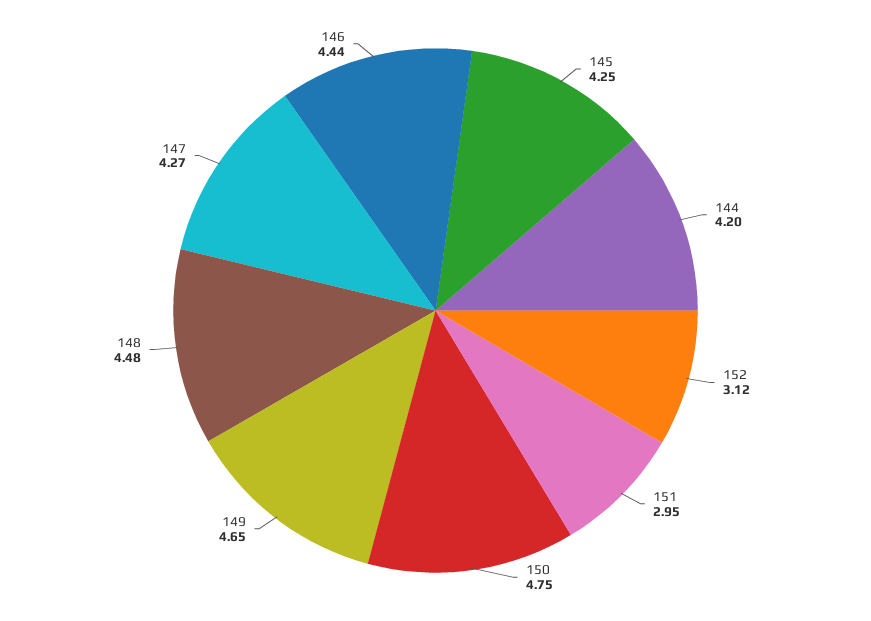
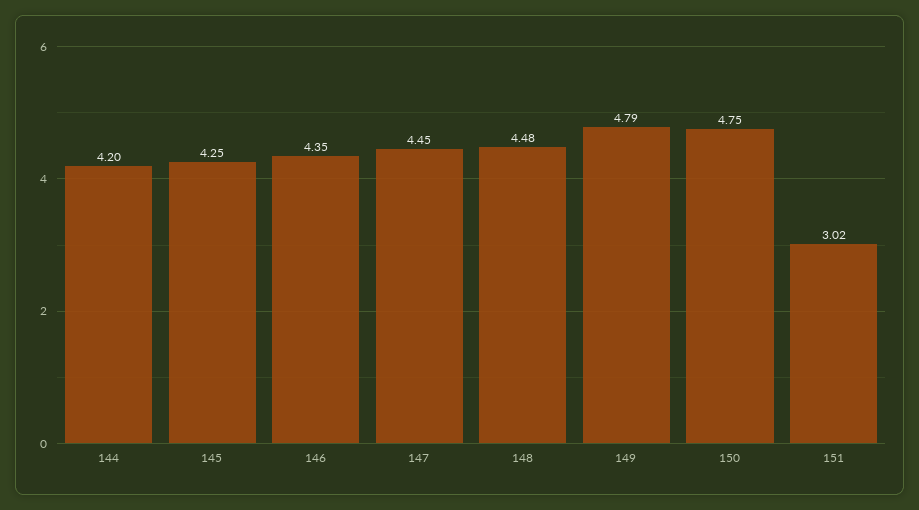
  {
    "145": 4.25,
    "144": 4.2,
-   "152": 3.12,
-   "151": 2.95,
+   "151": 3.02,
    "150": 4.75,
-   "149": 4.65,
+   "149": 4.79,
    "148": 4.48,
-   "147": 4.27,
+   "147": 4.45,
-   "146": 4.44
+   "146": 4.35
  }

